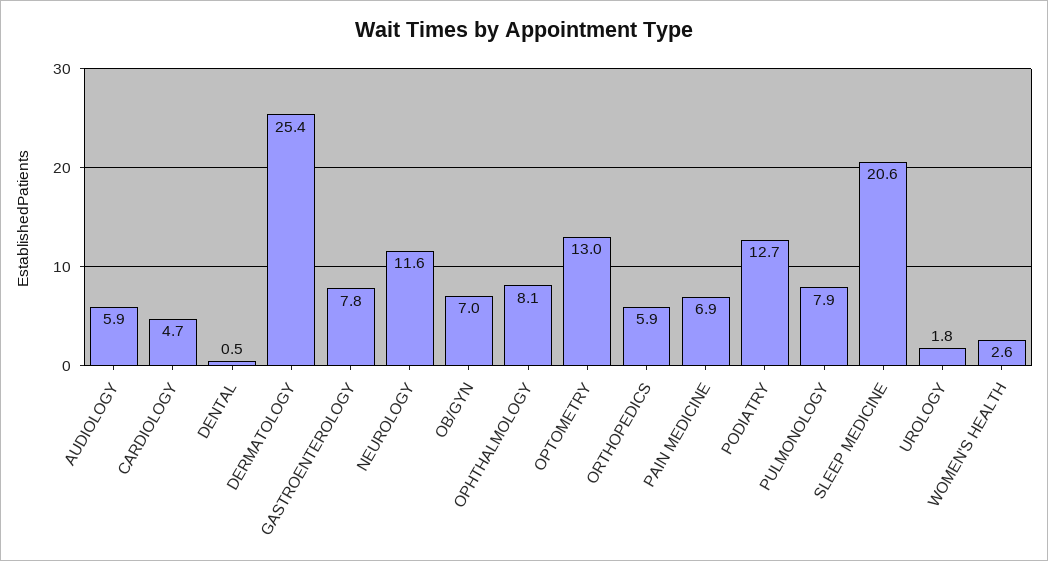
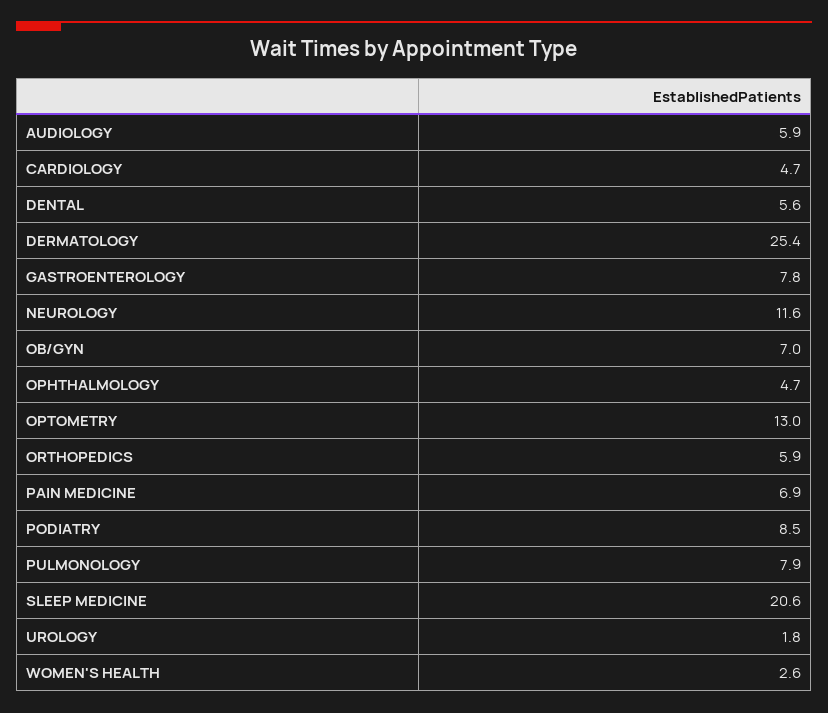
  {
    "AUDIOLOGY": 5.9,
    "CARDIOLOGY": 4.7,
-   "DENTAL": 0.5,
+   "DENTAL": 5.6,
    "DERMATOLOGY": 25.4,
    "GASTROENTEROLOGY": 7.8,
    "NEUROLOGY": 11.6,
    "OB/GYN": 7,
-   "OPHTHALMOLOGY": 8.1,
+   "OPHTHALMOLOGY": 4.7,
    "OPTOMETRY": 13,
    "ORTHOPEDICS": 5.9,
    "PAIN MEDICINE": 6.9,
-   "PODIATRY": 12.7,
+   "PODIATRY": 8.5,
    "PULMONOLOGY": 7.9,
    "SLEEP MEDICINE": 20.6,
    "UROLOGY": 1.8,
    "WOMEN'S HEALTH": 2.6
  }

